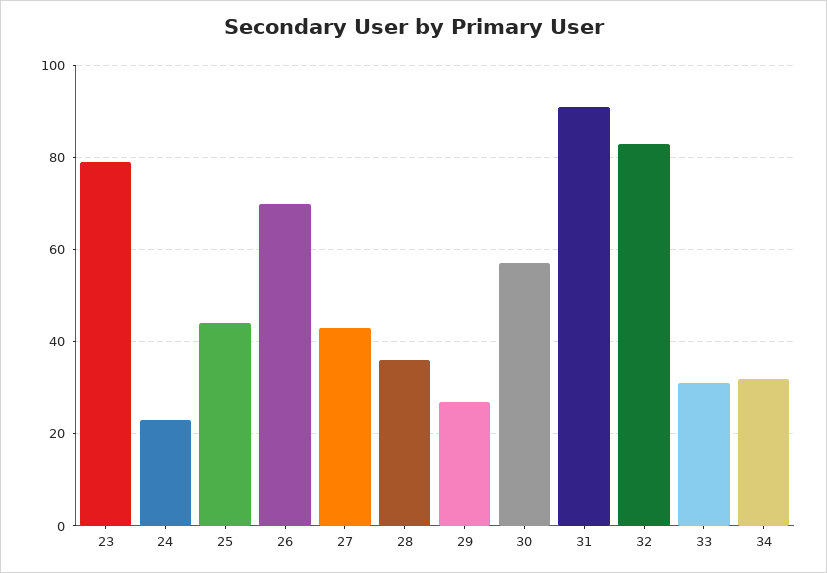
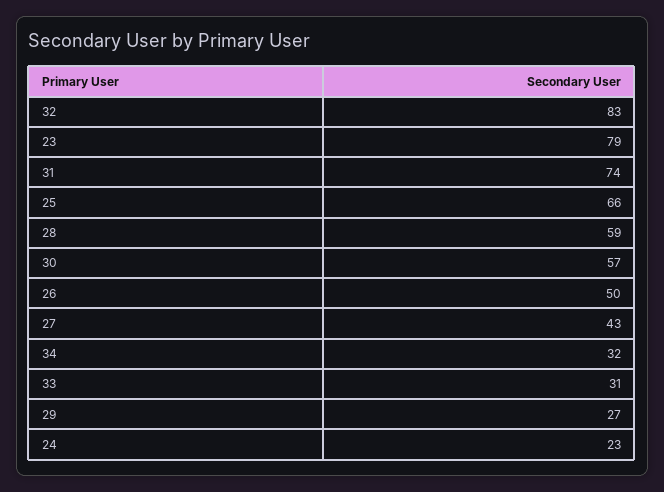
  {
    "23": 79,
    "24": 23,
-   "25": 45,
+   "25": 66,
-   "26": 70,
+   "26": 50,
    "27": 43,
-   "28": 35,
+   "28": 59,
    "29": 27,
    "30": 57,
-   "31": 90,
+   "31": 74,
    "32": 83,
    "33": 31,
    "34": 32
  }

